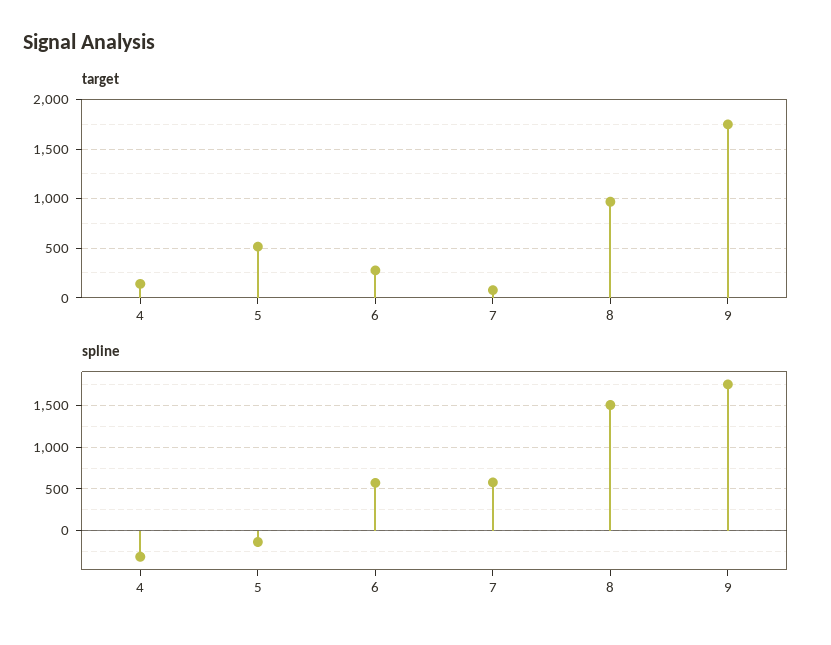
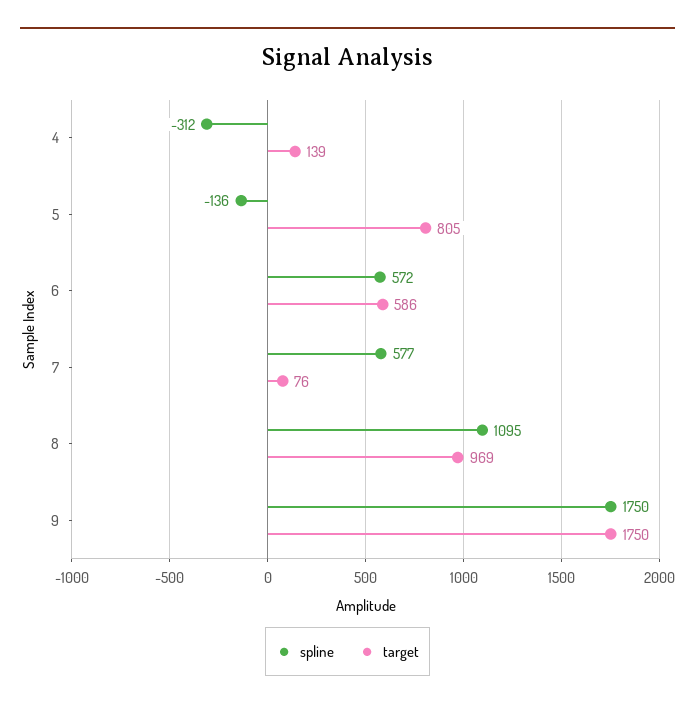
  {
    "target": {
      "4": 139,
-     "5": 500,
+     "5": 805,
-     "6": 300,
+     "6": 586,
      "7": 76,
      "8": 969,
      "9": 1750
    },
    "spline": {
      "4": -312,
      "5": -136,
      "6": 572,
      "7": 577,
-     "8": 1500,
+     "8": 1095,
      "9": 1750
    }
  }

